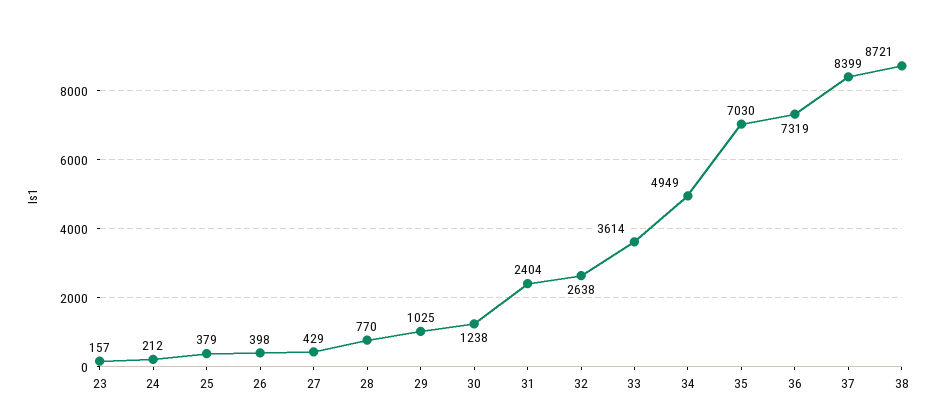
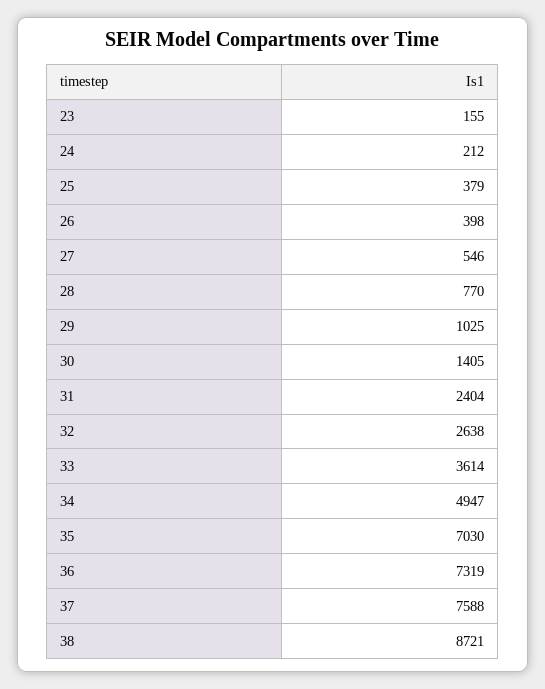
  {
-   "23": 157,
+   "23": 155,
    "24": 212,
    "25": 379,
    "26": 398,
-   "27": 429,
+   "27": 546,
    "28": 770,
    "29": 1025,
-   "30": 1238,
+   "30": 1405,
    "31": 2404,
    "32": 2638,
    "33": 3614,
-   "34": 4949,
+   "34": 4947,
    "35": 7030,
    "36": 7319,
-   "37": 8399,
+   "37": 7588,
    "38": 8721
  }

